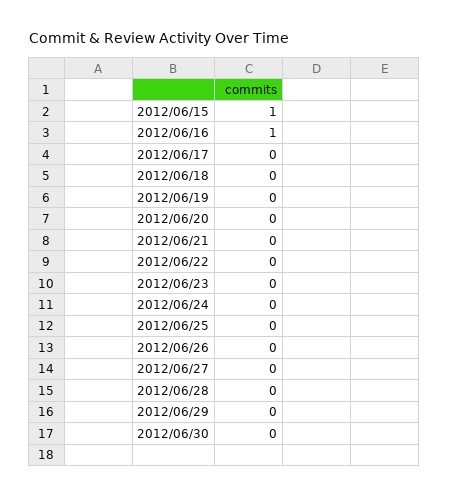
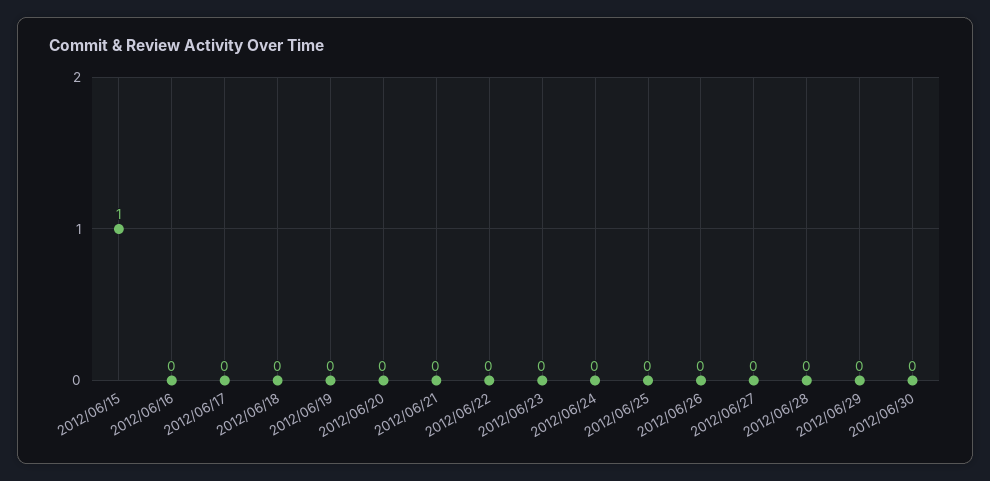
  {
    "2012/06/15": 1,
-   "2012/06/16": 1,
+   "2012/06/16": 0,
    "2012/06/17": 0,
    "2012/06/18": 0,
    "2012/06/19": 0,
    "2012/06/20": 0,
    "2012/06/21": 0,
    "2012/06/22": 0,
    "2012/06/23": 0,
    "2012/06/24": 0,
    "2012/06/25": 0,
    "2012/06/26": 0,
    "2012/06/27": 0,
    "2012/06/28": 0,
    "2012/06/29": 0,
    "2012/06/30": 0
  }

